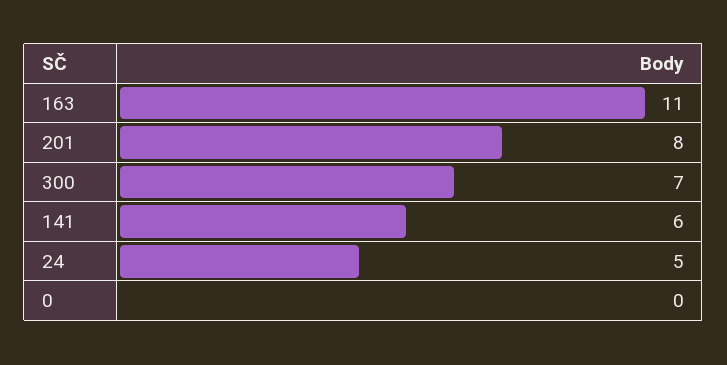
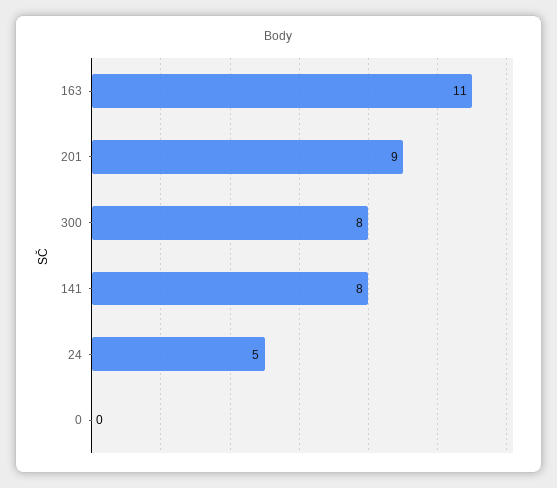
  {
    "163": 11,
-   "201": 8,
+   "201": 9,
-   "300": 7,
+   "300": 8,
-   "141": 6,
+   "141": 8,
    "24": 5,
    "0": 0
  }

